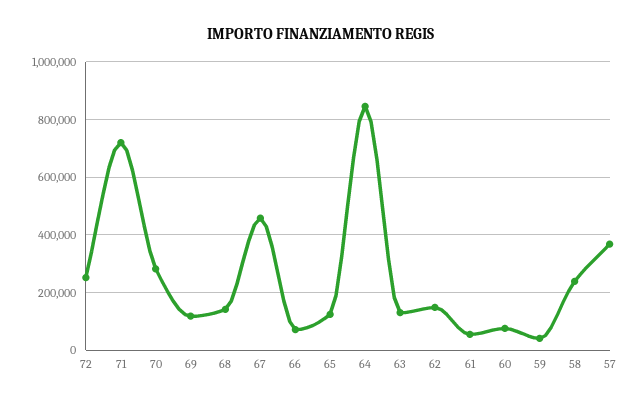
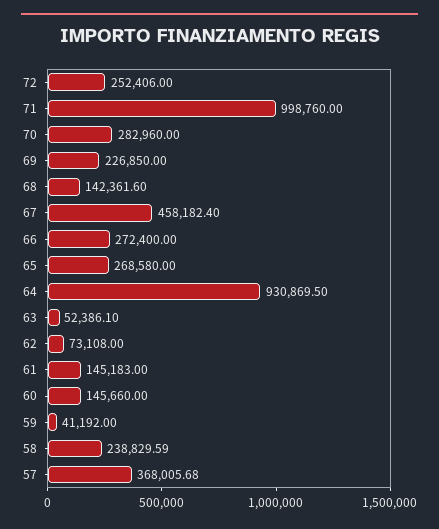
  {
    "72": 252406,
-   "71": 725000,
+   "71": 998760,
    "70": 282960,
-   "69": 125000,
+   "69": 226850,
    "68": 142361.6,
    "67": 458182.4,
-   "66": 75000,
+   "66": 272400,
-   "65": 125000,
+   "65": 268580,
-   "64": 850000,
+   "64": 930869.5,
-   "63": 125000,
+   "63": 52386.1,
-   "62": 150000,
+   "62": 73108,
-   "61": 50000,
+   "61": 145183,
-   "60": 75000,
+   "60": 145660,
    "59": 41192,
    "58": 238829.59,
    "57": 368005.68
  }

